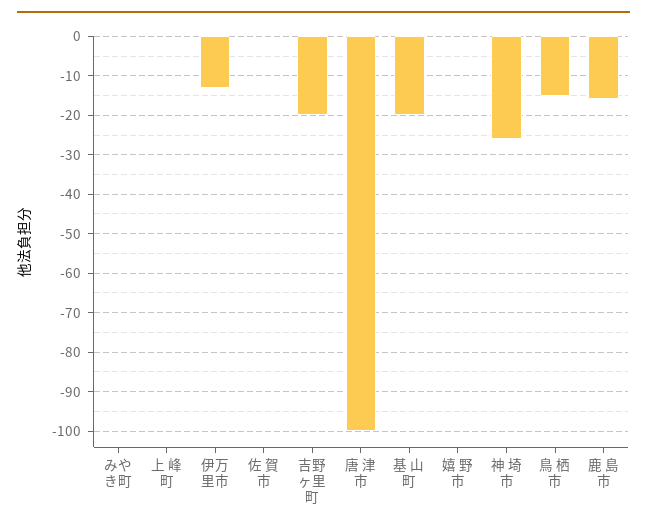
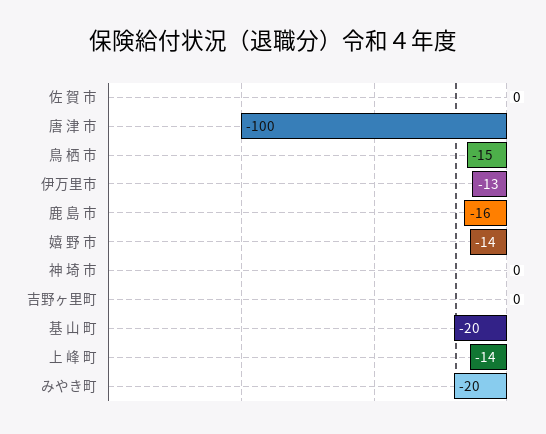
  {
-   "みやき町": 0,
+   "みやき町": -20,
-   "上 峰 町": 0,
+   "上 峰 町": -14,
    "伊万里市": -13,
    "佐 賀 市": 0,
-   "吉野ヶ里町": -20,
+   "吉野ヶ里町": 0,
    "唐 津 市": -100,
    "基 山 町": -20,
-   "嬉 野 市": 0,
+   "嬉 野 市": -14,
-   "神 埼 市": -25,
+   "神 埼 市": 0,
    "鳥 栖 市": -15,
    "鹿 島 市": -16
  }

